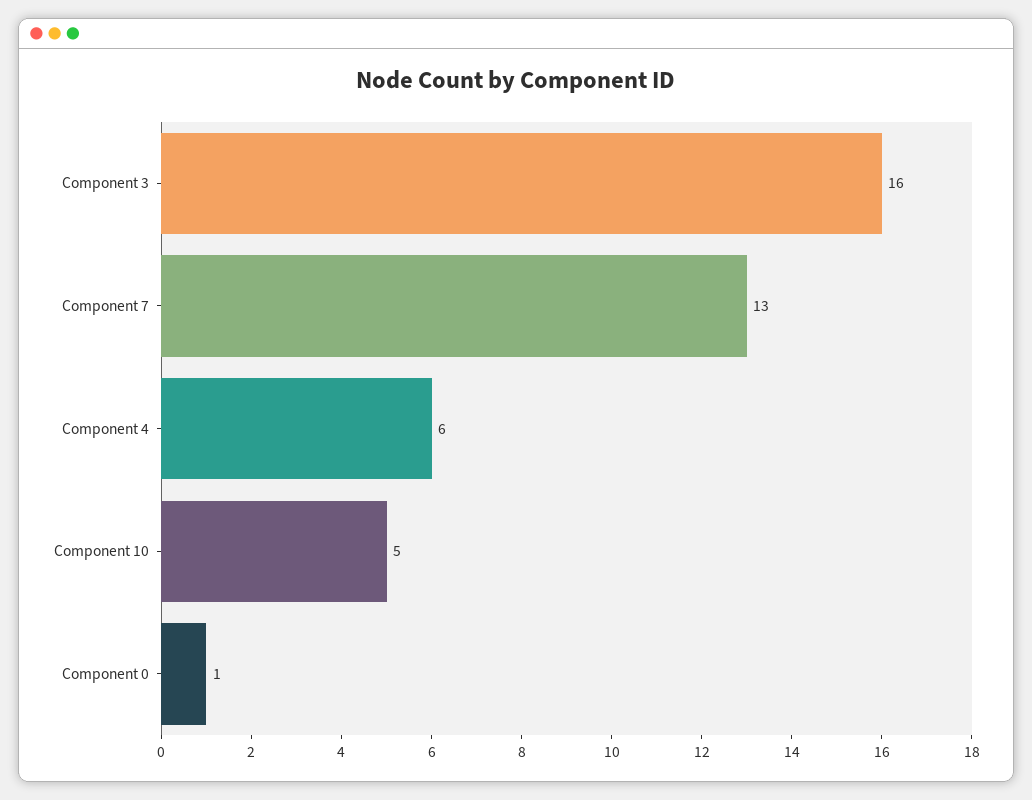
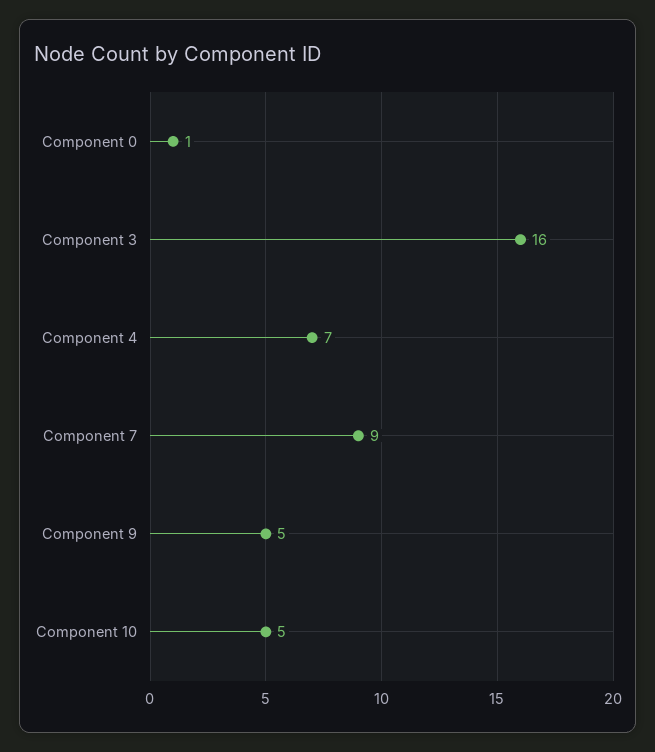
  {
    "Component 3": 16,
-   "Component 7": 13,
+   "Component 7": 9,
-   "Component 4": 6,
+   "Component 4": 7,
    "Component 10": 5,
-   "Component 0": 1
+   "Component 0": 1,
+   "Component 9": 5
  }

